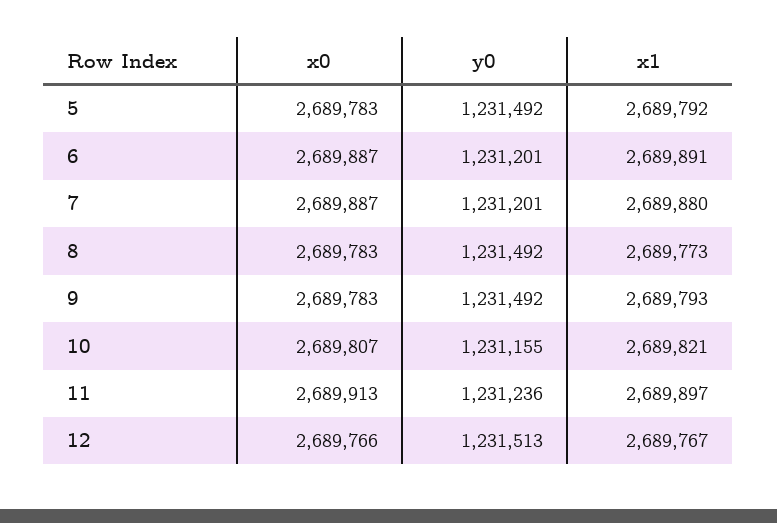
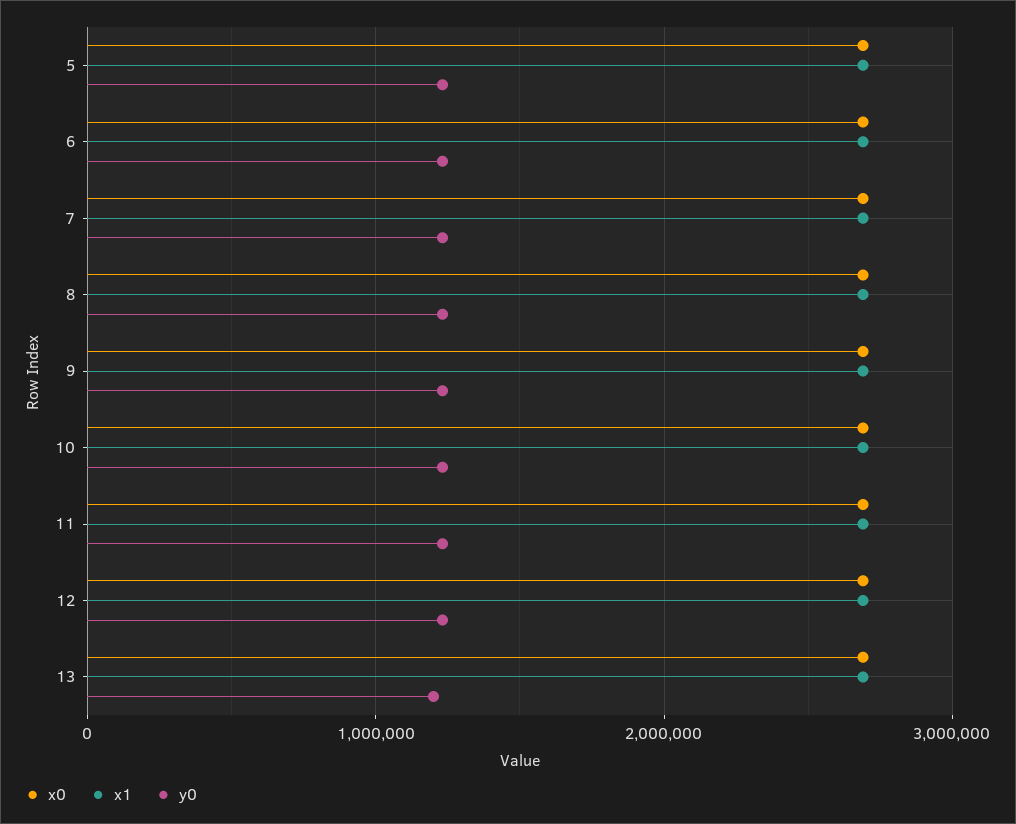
  {
    "x0": {
      "5": 2689783,
      "6": 2689887,
      "7": 2689887,
      "8": 2689783,
      "9": 2689783,
      "10": 2689807,
      "11": 2689913,
-     "12": 2689766
+     "12": 2689766,
+     "13": 2700000
    },
    "y0": {
      "5": 1231492,
      "6": 1231201,
      "7": 1231201,
      "8": 1231492,
      "9": 1231492,
      "10": 1231155,
      "11": 1231236,
-     "12": 1231513
+     "12": 1231513,
+     "13": 1200000
    },
    "x1": {
      "5": 2689792,
      "6": 2689891,
      "7": 2689880,
      "8": 2689773,
      "9": 2689793,
      "10": 2689821,
      "11": 2689897,
-     "12": 2689767
+     "12": 2689767,
+     "13": 2700000
    }
  }

